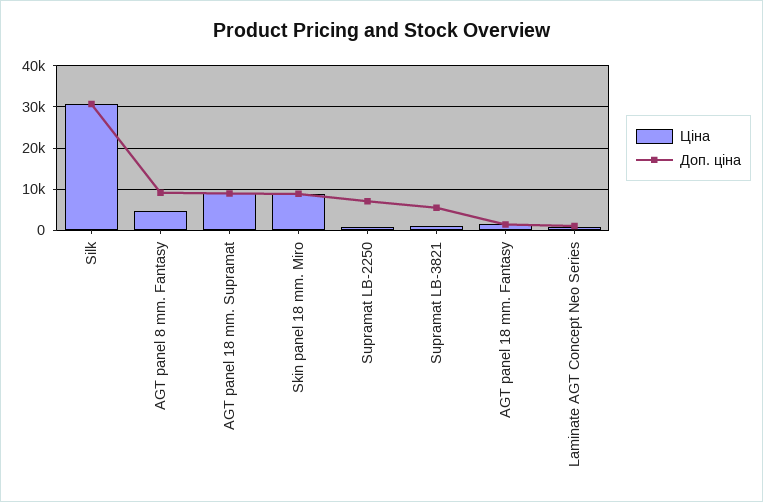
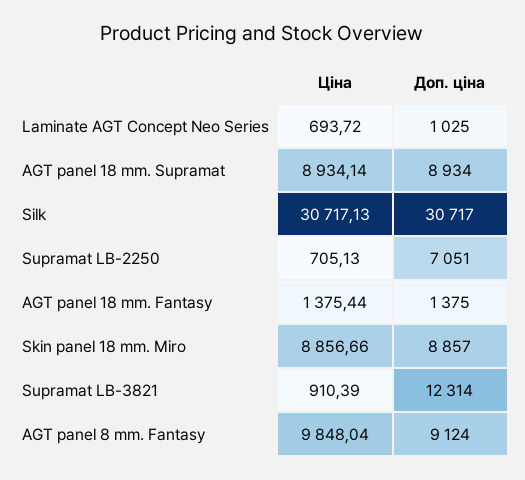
  {
    "Ціна": {
      "Silk": 30717.13,
-     "AGT panel 8 mm. Fantasy": 4000,
+     "AGT panel 8 mm. Fantasy": 9848.04,
      "AGT panel 18 mm. Supramat": 8934.14,
      "Skin panel 18 mm. Miro": 8856.66,
      "Supramat LB-2250": 705.13,
      "Supramat LB-3821": 910.39,
      "AGT panel 18 mm. Fantasy": 1375.44,
      "Laminate AGT Concept Neo Series": 693.72
    },
    "Доп. ціна": {
      "Silk": 30717,
      "AGT panel 8 mm. Fantasy": 9124,
      "AGT panel 18 mm. Supramat": 8934,
      "Skin panel 18 mm. Miro": 8857,
      "Supramat LB-2250": 7051,
-     "Supramat LB-3821": 6000,
+     "Supramat LB-3821": 12314,
      "AGT panel 18 mm. Fantasy": 1375,
      "Laminate AGT Concept Neo Series": 1025
    }
  }

